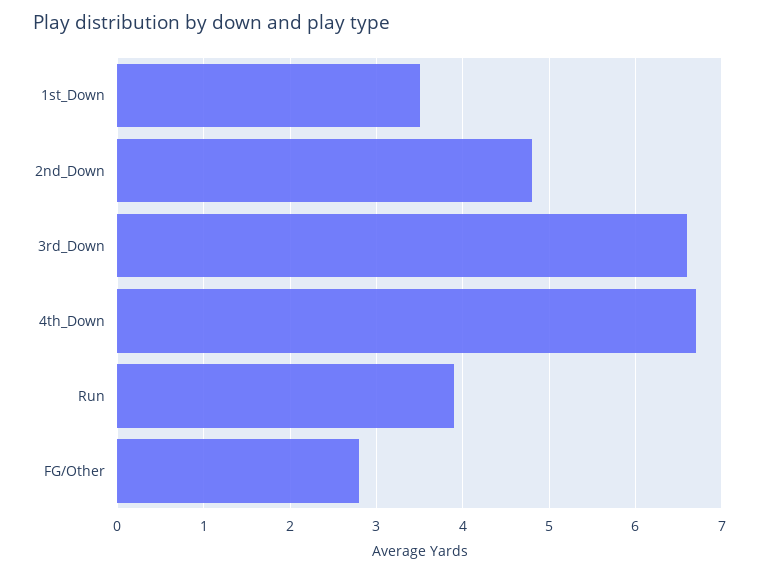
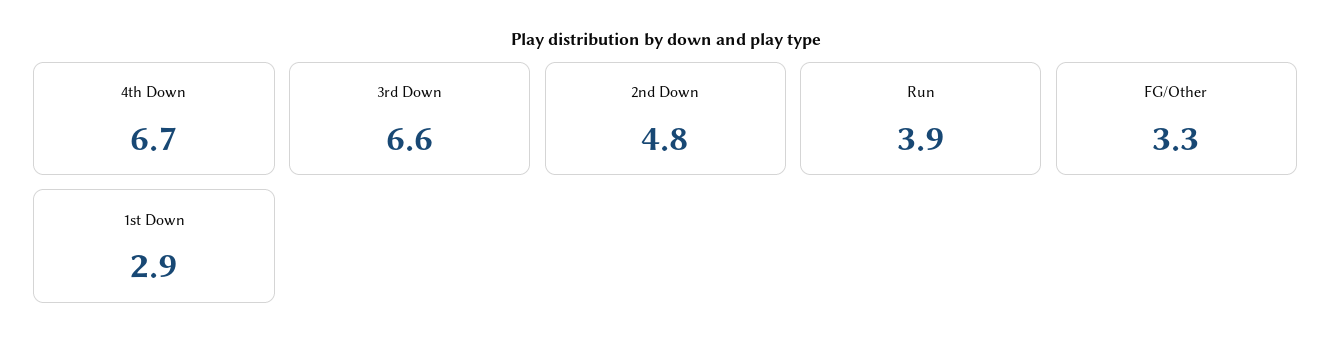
  {
-   "1st_Down": 3.5,
+   "1st_Down": 2.9,
    "2nd_Down": 4.8,
    "3rd_Down": 6.6,
    "4th_Down": 6.7,
    "Run": 3.9,
-   "FG/Other": 2.8
+   "FG/Other": 3.3
  }

